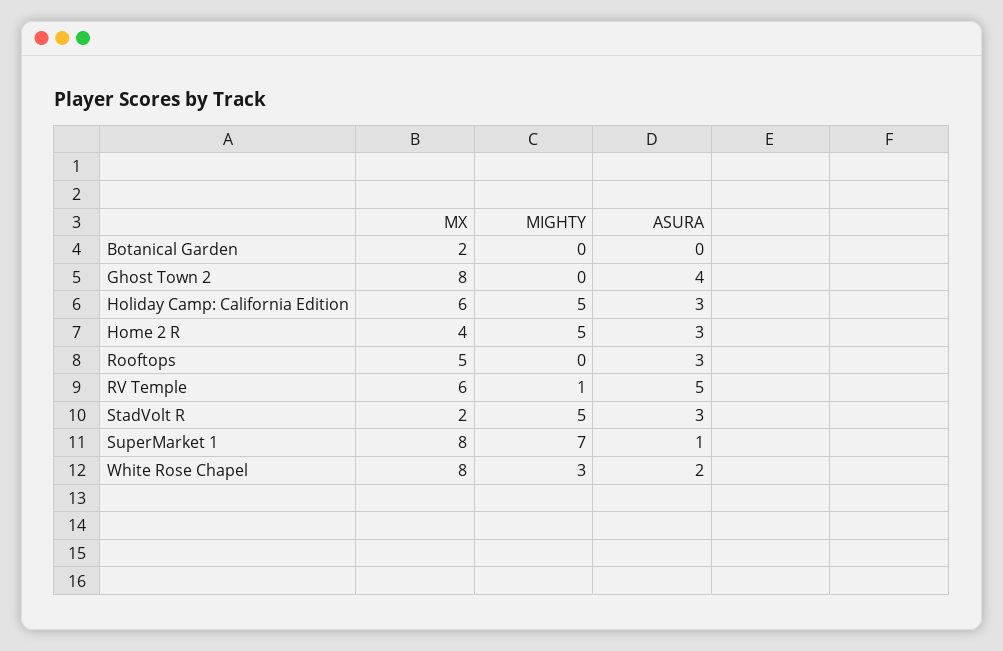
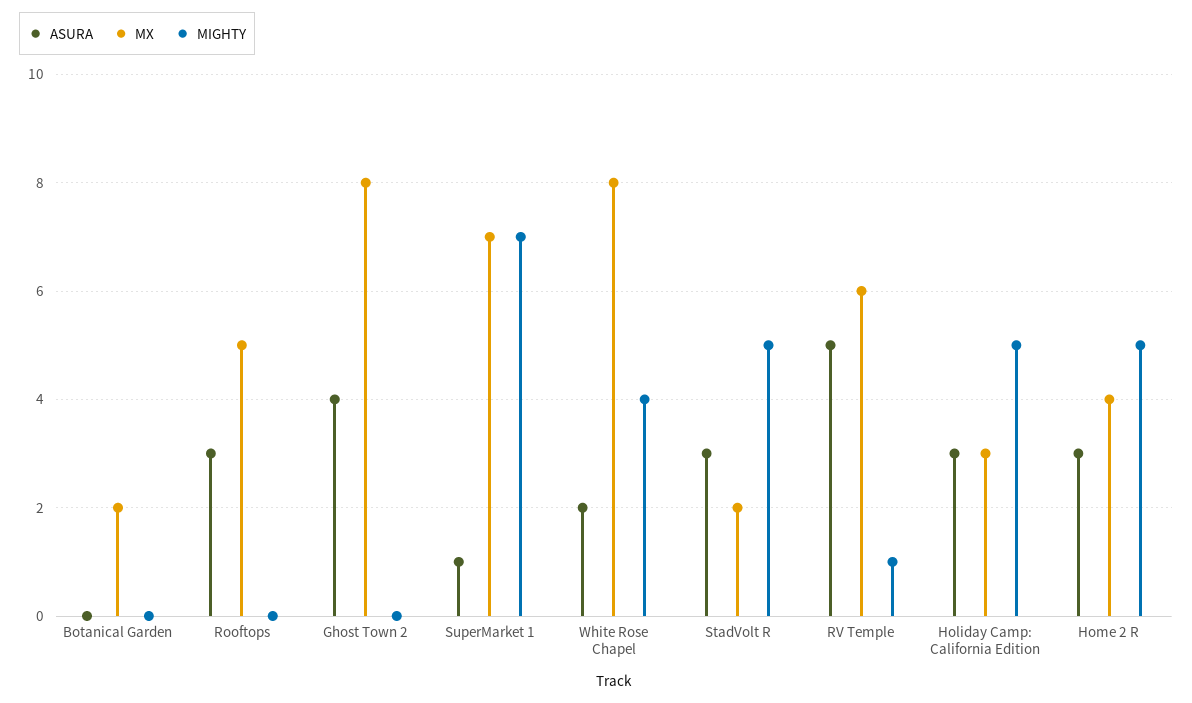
  {
    "MX": {
      "Botanical Garden": 2,
      "Ghost Town 2": 8,
-     "Holiday Camp: California Edition": 6,
+     "Holiday Camp: California Edition": 3,
      "Home 2 R": 4,
      "Rooftops": 5,
      "RV Temple": 6,
      "StadVolt R": 2,
-     "SuperMarket 1": 8,
+     "SuperMarket 1": 7,
      "White Rose Chapel": 8
    },
    "MIGHTY": {
      "Botanical Garden": 0,
      "Ghost Town 2": 0,
      "Holiday Camp: California Edition": 5,
      "Home 2 R": 5,
      "Rooftops": 0,
      "RV Temple": 1,
      "StadVolt R": 5,
      "SuperMarket 1": 7,
-     "White Rose Chapel": 3
+     "White Rose Chapel": 4
    },
    "ASURA": {
      "Botanical Garden": 0,
      "Ghost Town 2": 4,
      "Holiday Camp: California Edition": 3,
      "Home 2 R": 3,
      "Rooftops": 3,
      "RV Temple": 5,
      "StadVolt R": 3,
      "SuperMarket 1": 1,
      "White Rose Chapel": 2
    }
  }

